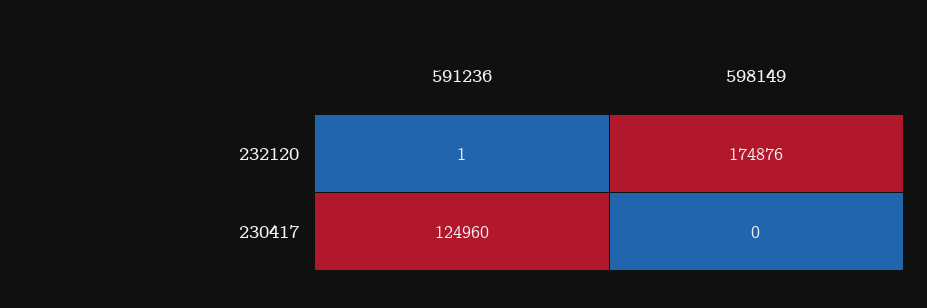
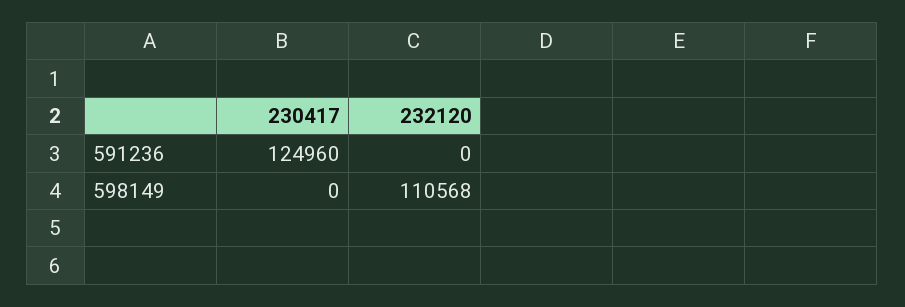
  {
    "591236": {
-     "232120": 1,
+     "232120": 0,
      "230417": 124960
    },
    "598149": {
-     "232120": 174876,
+     "232120": 110568,
      "230417": 0
    }
  }

